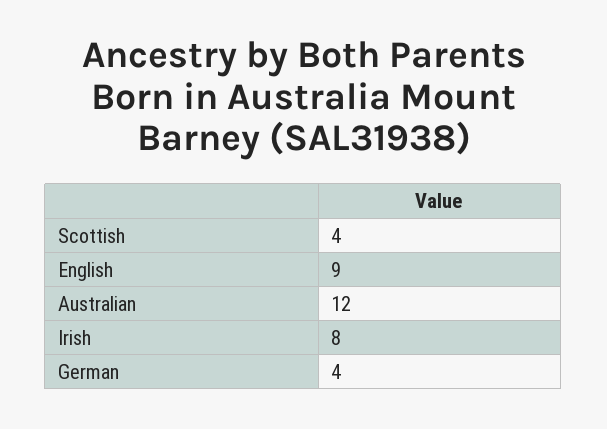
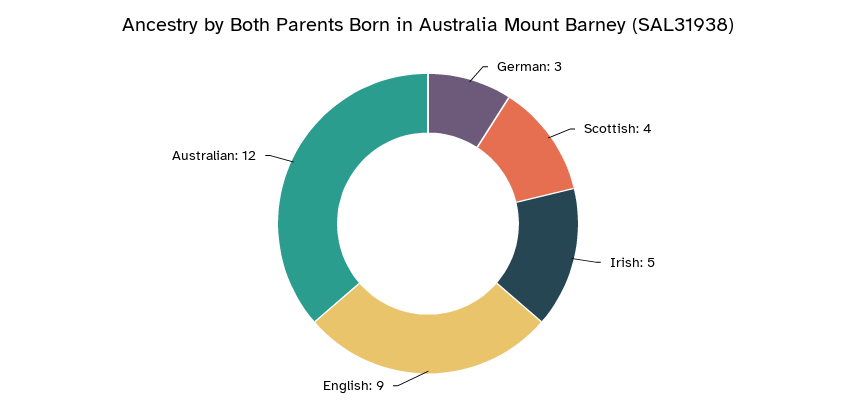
  {
    "Scottish": 4,
    "English": 9,
    "Australian": 12,
-   "Irish": 8,
+   "Irish": 5,
-   "German": 4
+   "German": 3
  }

